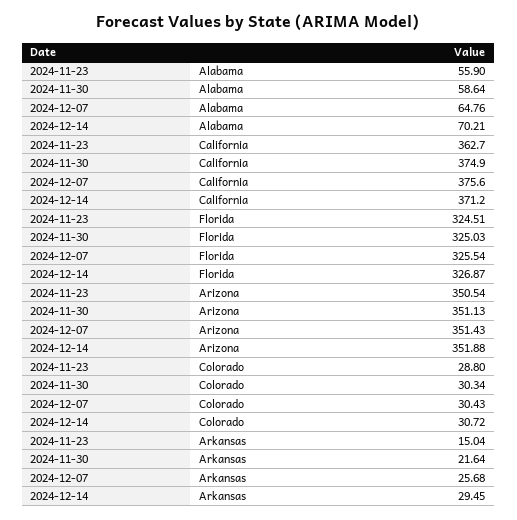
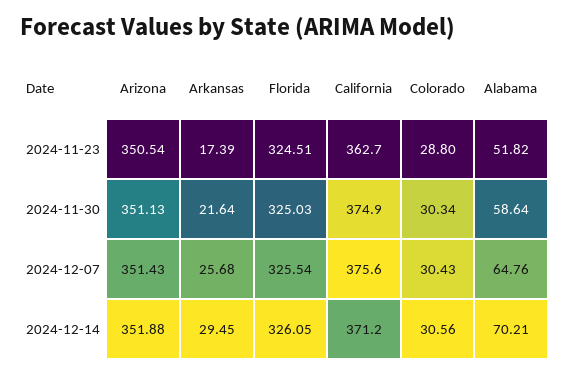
  {
    "2024-11-23": {
-     "Alabama": 55.9,
+     "Alabama": 51.82,
      "California": 362.7,
      "Florida": 324.51,
      "Arizona": 350.54,
      "Colorado": 28.8,
-     "Arkansas": 15.04
+     "Arkansas": 17.39
    },
    "2024-11-30": {
      "Alabama": 58.64,
      "California": 374.9,
      "Florida": 325.03,
      "Arizona": 351.13,
      "Colorado": 30.34,
      "Arkansas": 21.64
    },
    "2024-12-07": {
      "Alabama": 64.76,
      "California": 375.6,
      "Florida": 325.54,
      "Arizona": 351.43,
      "Colorado": 30.43,
      "Arkansas": 25.68
    },
    "2024-12-14": {
      "Alabama": 70.21,
      "California": 371.2,
-     "Florida": 326.87,
+     "Florida": 326.05,
      "Arizona": 351.88,
-     "Colorado": 30.72,
+     "Colorado": 30.56,
      "Arkansas": 29.45
    }
  }

